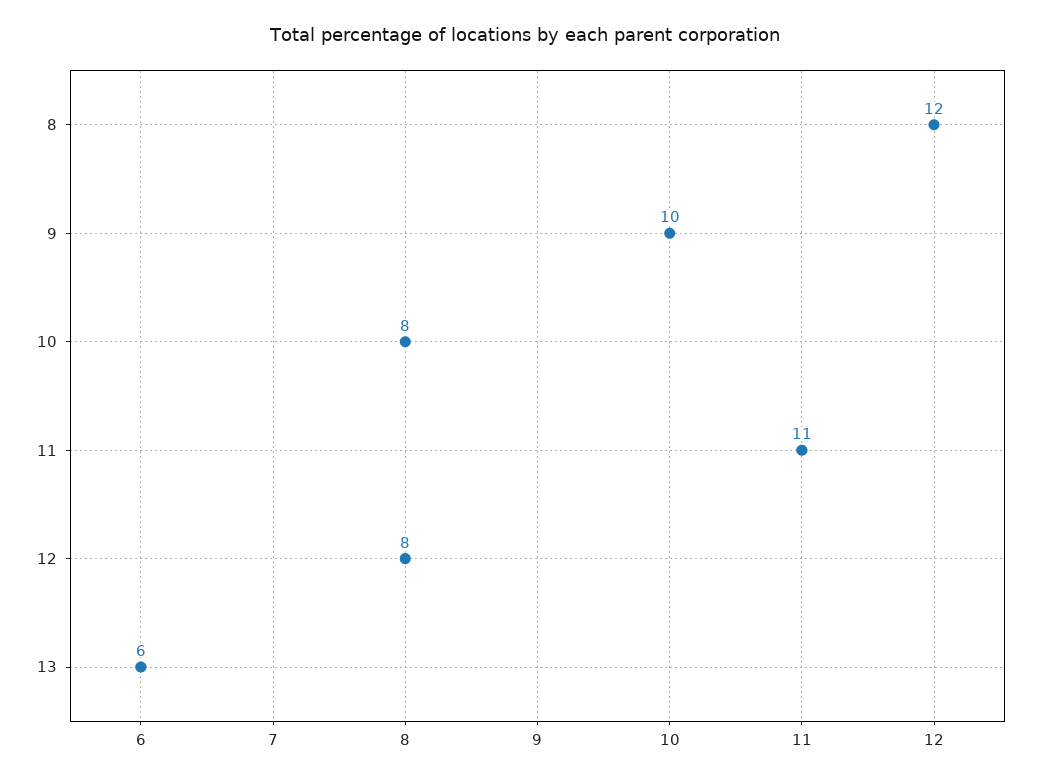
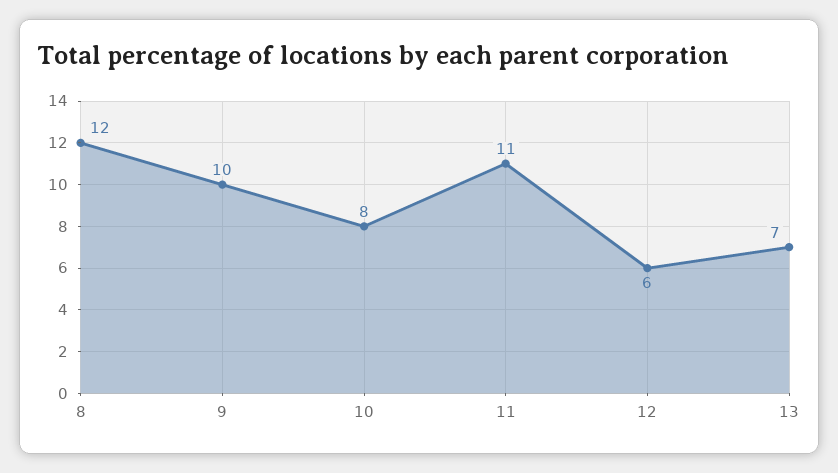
  {
    "8": 12,
    "9": 10,
    "10": 8,
    "11": 11,
-   "12": 8,
+   "12": 6,
-   "13": 6
+   "13": 7
  }

